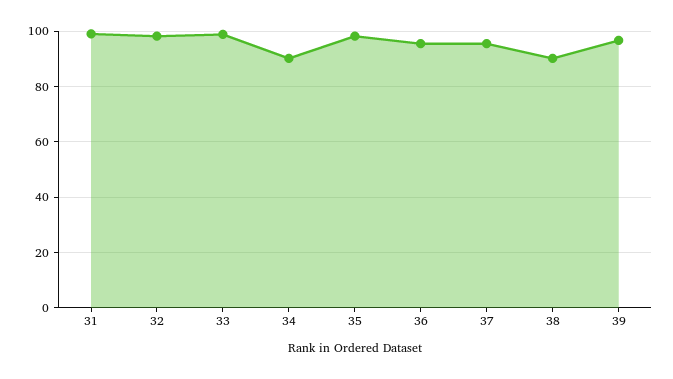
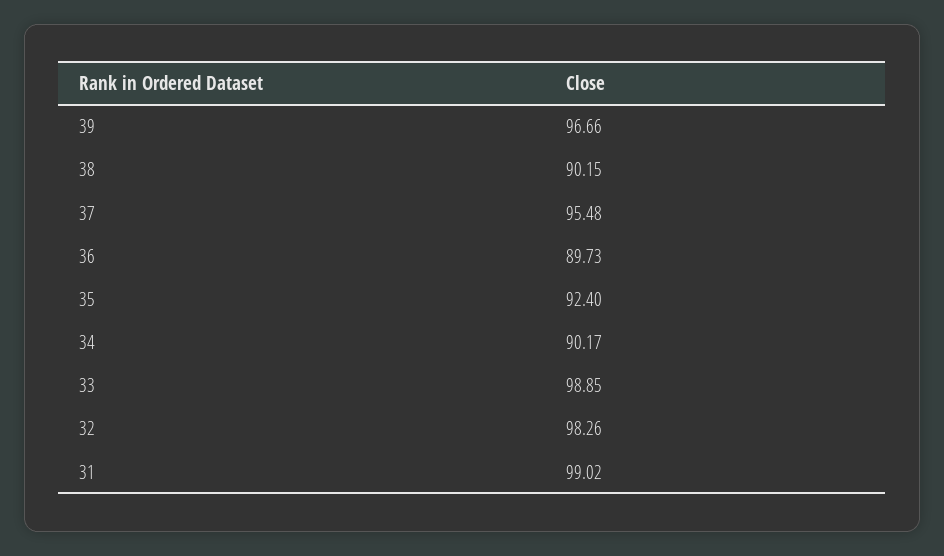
  {
    "31": 99.02,
    "32": 98.26,
    "33": 98.85,
    "34": 90.17,
-   "35": 97.5,
+   "35": 92.4,
-   "36": 95,
+   "36": 89.73,
    "37": 95.48,
    "38": 90.15,
    "39": 96.66
  }

